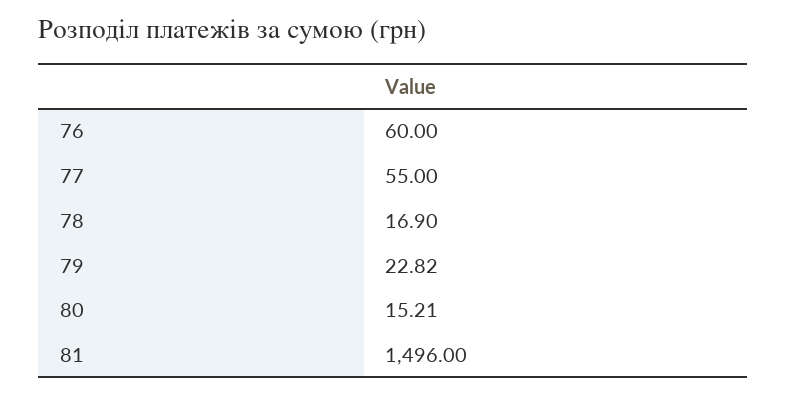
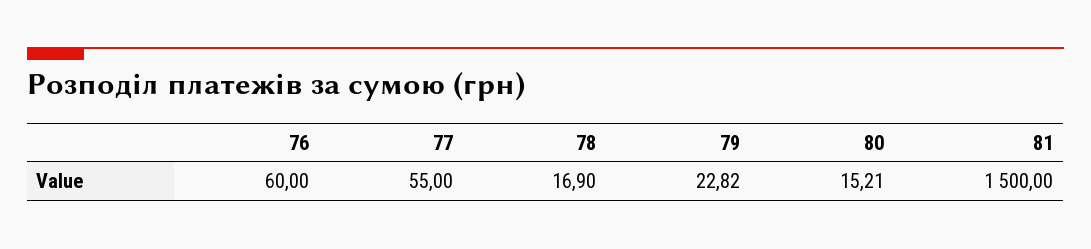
  {
    "76": 60,
    "77": 55,
    "78": 16.9,
    "79": 22.82,
    "80": 15.21,
-   "81": 1496
+   "81": 1500
  }

